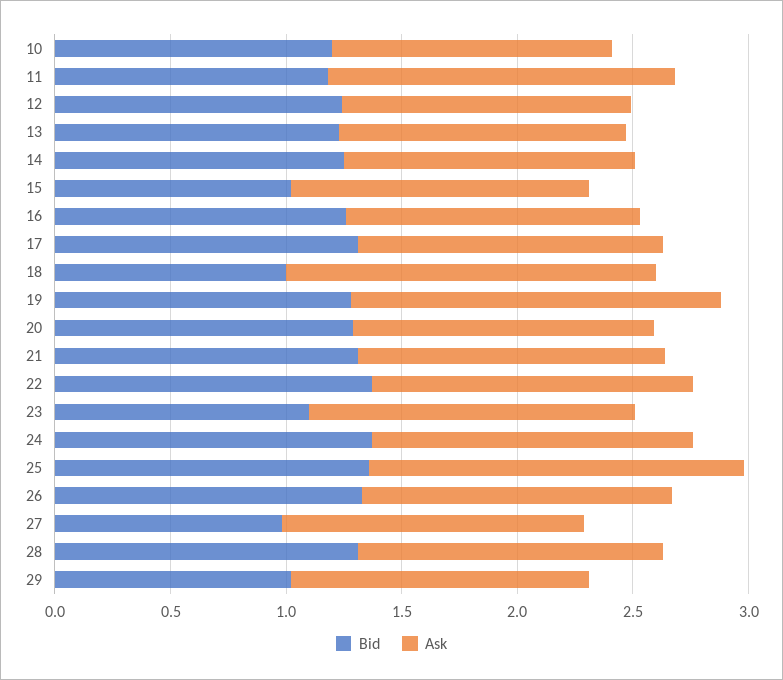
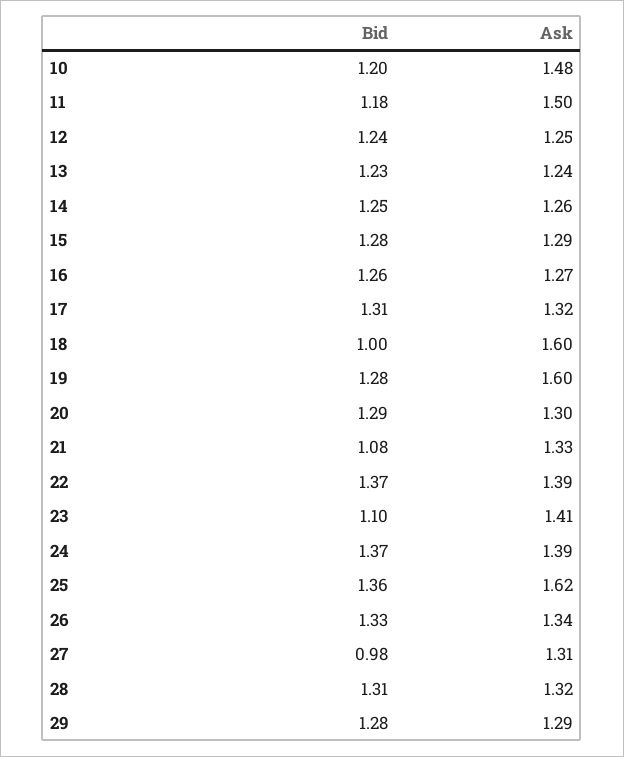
  {
    "Bid": {
      "10": 1.2,
      "11": 1.18,
      "12": 1.24,
      "13": 1.23,
      "14": 1.25,
-     "15": 1,
+     "15": 1.28,
      "16": 1.26,
      "17": 1.31,
      "18": 1,
      "19": 1.28,
      "20": 1.29,
-     "21": 1.3,
+     "21": 1.08,
      "22": 1.37,
      "23": 1.1,
      "24": 1.37,
      "25": 1.36,
      "26": 1.33,
      "27": 0.98,
      "28": 1.31,
-     "29": 1
+     "29": 1.28
    },
    "Ask": {
-     "10": 1.2,
+     "10": 1.48,
      "11": 1.5,
      "12": 1.25,
      "13": 1.24,
      "14": 1.26,
      "15": 1.29,
      "16": 1.27,
      "17": 1.32,
      "18": 1.6,
      "19": 1.6,
      "20": 1.3,
      "21": 1.33,
      "22": 1.39,
      "23": 1.41,
      "24": 1.39,
      "25": 1.62,
      "26": 1.34,
      "27": 1.31,
      "28": 1.32,
      "29": 1.29
    }
  }

